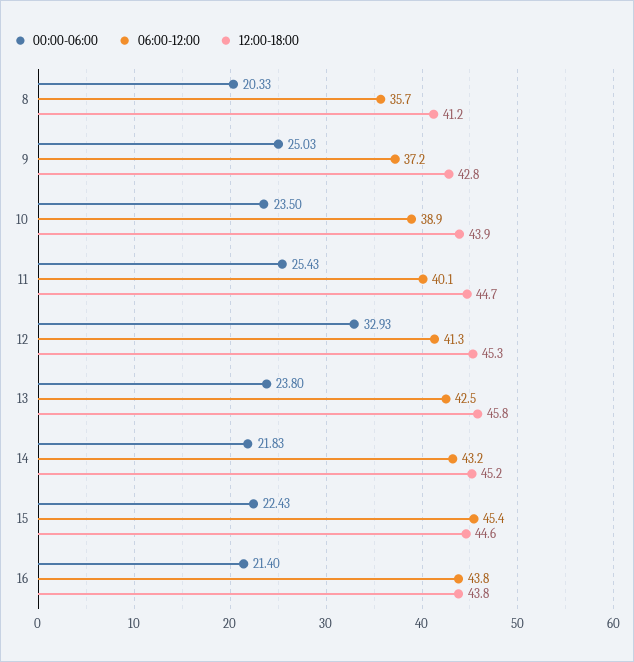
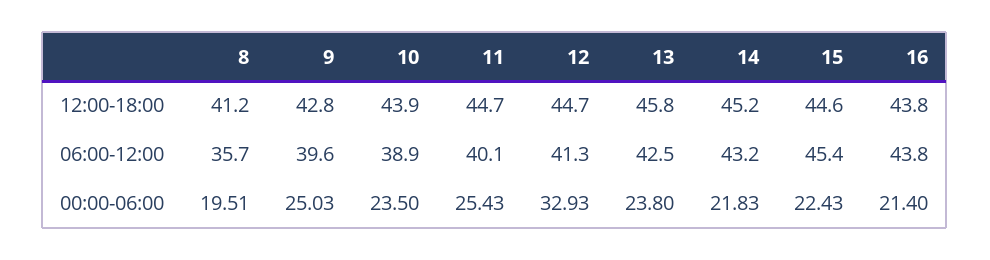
  {
    "00:00-06:00": {
-     "8": 20.33,
+     "8": 19.51,
      "9": 25.03,
      "10": 23.5,
      "11": 25.43,
      "12": 32.93,
      "13": 23.8,
      "14": 21.83,
      "15": 22.43,
      "16": 21.4
    },
    "06:00-12:00": {
      "8": 35.7,
-     "9": 37.2,
+     "9": 39.6,
      "10": 38.9,
      "11": 40.1,
      "12": 41.3,
      "13": 42.5,
      "14": 43.2,
      "15": 45.4,
      "16": 43.8
    },
    "12:00-18:00": {
      "8": 41.2,
      "9": 42.8,
      "10": 43.9,
      "11": 44.7,
-     "12": 45.3,
+     "12": 44.7,
      "13": 45.8,
      "14": 45.2,
      "15": 44.6,
      "16": 43.8
    }
  }

